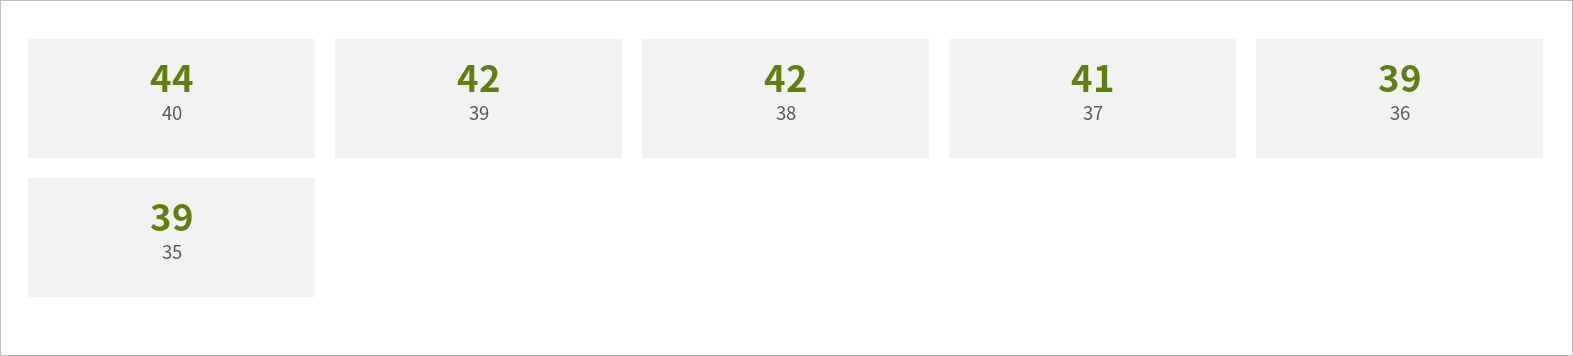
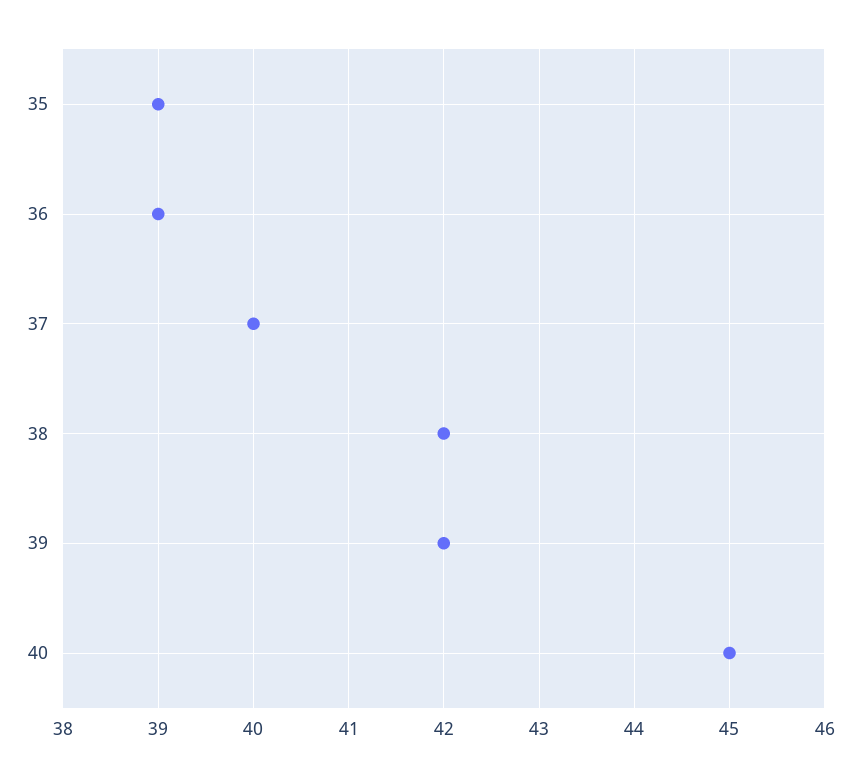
  {
-   "40": 44,
+   "40": 45,
    "39": 42,
    "38": 42,
-   "37": 41,
+   "37": 40,
    "36": 39,
    "35": 39
  }

